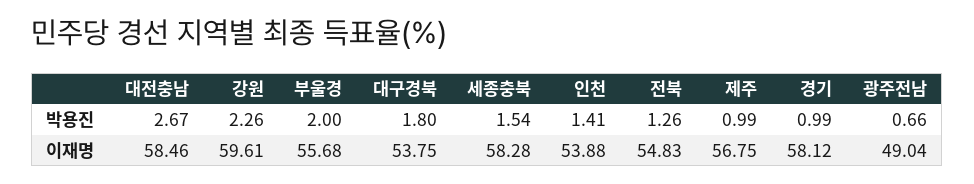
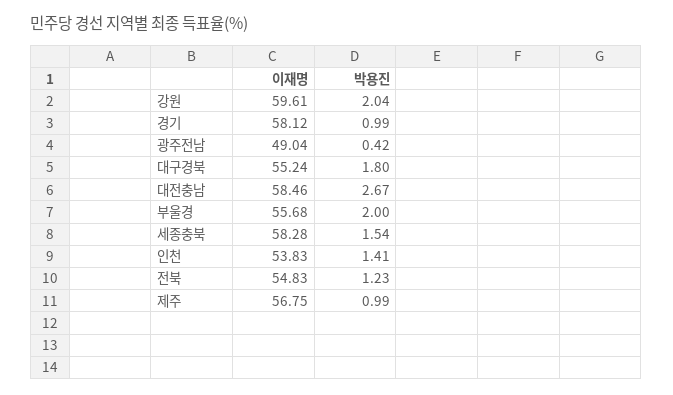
  {
    "대전충남": {
      "박용진": 2.67,
      "이재명": 58.46
    },
    "강원": {
-     "박용진": 2.26,
+     "박용진": 2.04,
      "이재명": 59.61
    },
    "부울경": {
      "박용진": 2,
      "이재명": 55.68
    },
    "대구경북": {
      "박용진": 1.8,
-     "이재명": 53.75
+     "이재명": 55.24
    },
    "세종충북": {
      "박용진": 1.54,
      "이재명": 58.28
    },
    "인천": {
      "박용진": 1.41,
-     "이재명": 53.88
+     "이재명": 53.83
    },
    "전북": {
-     "박용진": 1.26,
+     "박용진": 1.23,
      "이재명": 54.83
    },
    "제주": {
      "박용진": 0.99,
      "이재명": 56.75
    },
    "경기": {
      "박용진": 0.99,
      "이재명": 58.12
    },
    "광주전남": {
-     "박용진": 0.66,
+     "박용진": 0.42,
      "이재명": 49.04
    }
  }

